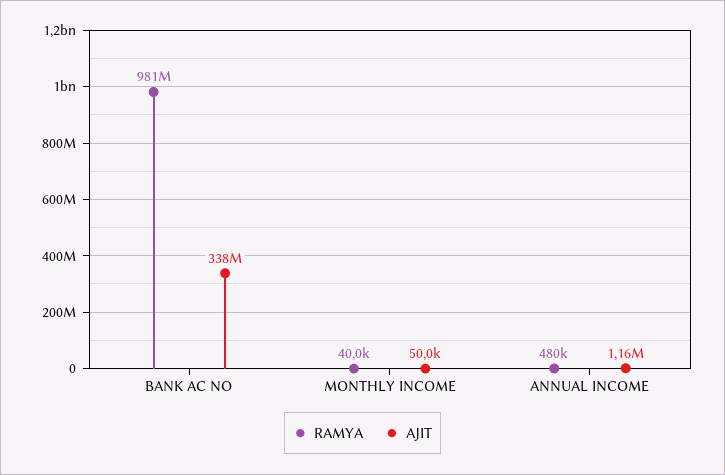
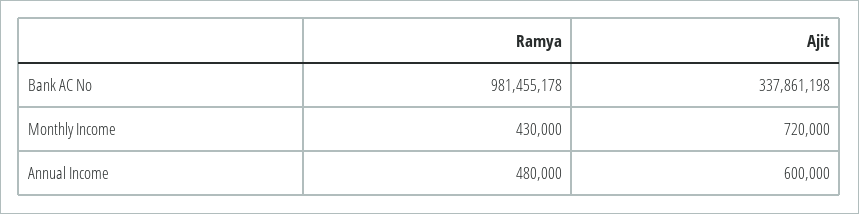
  {
    "RAMYA": {
      "BANK AC NO": 981455178,
-     "MONTHLY INCOME": 40000,
+     "MONTHLY INCOME": 430000,
      "ANNUAL INCOME": 480000
    },
    "AJIT": {
      "BANK AC NO": 337861198,
-     "MONTHLY INCOME": 50000,
+     "MONTHLY INCOME": 720000,
-     "ANNUAL INCOME": 1160000
+     "ANNUAL INCOME": 600000
    }
  }

